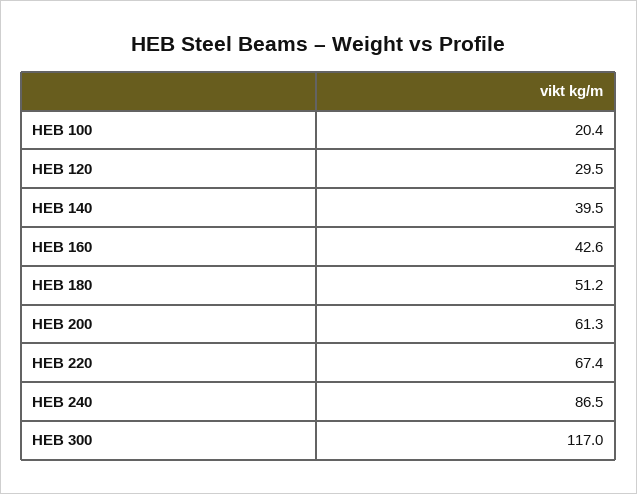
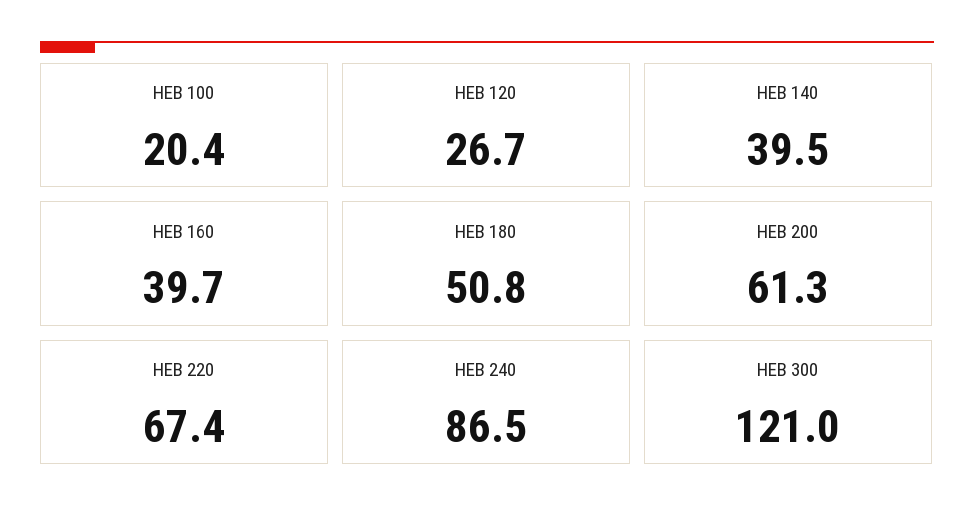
  {
    "HEB 100": 20.4,
-   "HEB 120": 29.5,
+   "HEB 120": 26.7,
    "HEB 140": 39.5,
-   "HEB 160": 42.6,
+   "HEB 160": 39.7,
-   "HEB 180": 51.2,
+   "HEB 180": 50.8,
    "HEB 200": 61.3,
    "HEB 220": 67.4,
    "HEB 240": 86.5,
-   "HEB 300": 117
+   "HEB 300": 121
  }

